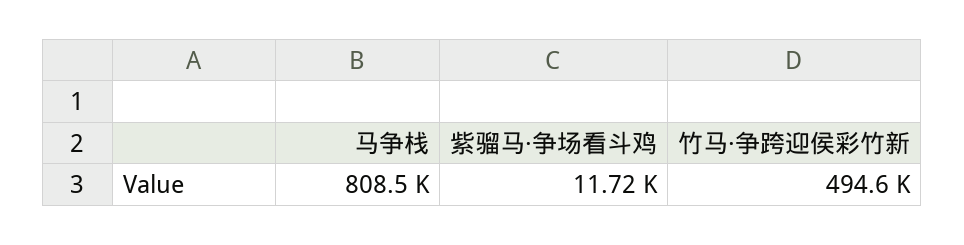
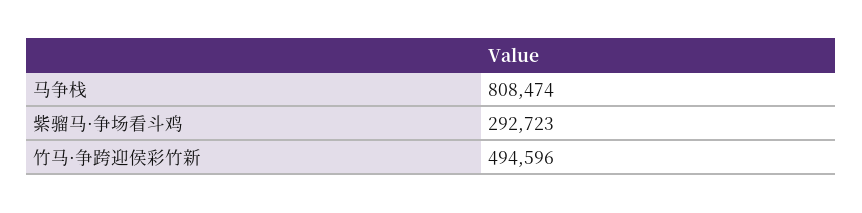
  {
    "马争栈": 808474,
-   "紫骝马·争场看斗鸡": 11720,
+   "紫骝马·争场看斗鸡": 292723,
    "竹马·争跨迎侯彩竹新": 494596
  }

